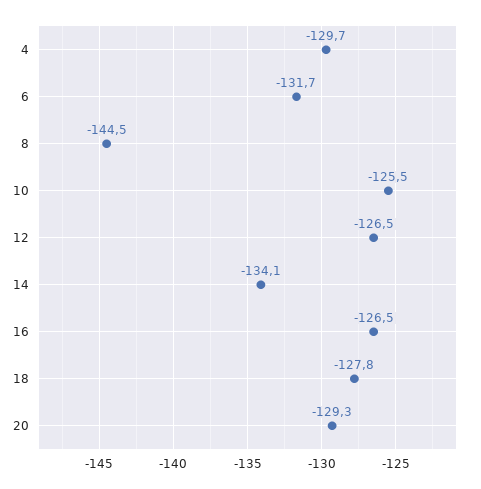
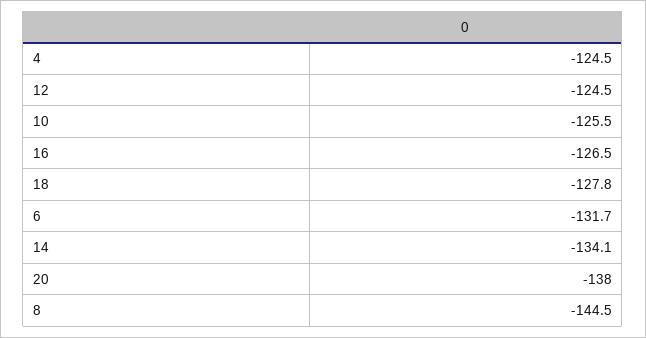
  {
-   "4": -129.7,
+   "4": -124.5,
    "6": -131.7,
    "8": -144.5,
    "10": -125.5,
-   "12": -126.5,
+   "12": -124.5,
    "14": -134.1,
    "16": -126.5,
    "18": -127.8,
-   "20": -129.3
+   "20": -138
  }

